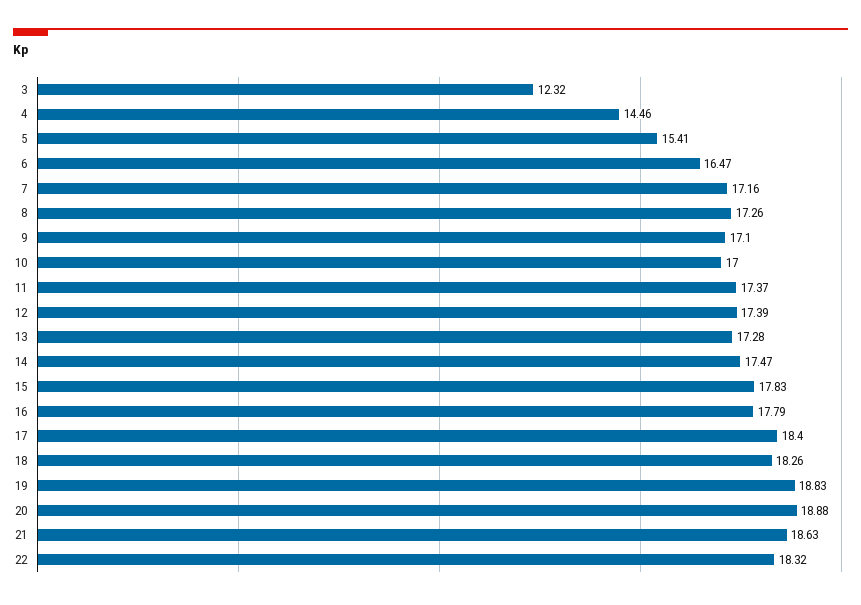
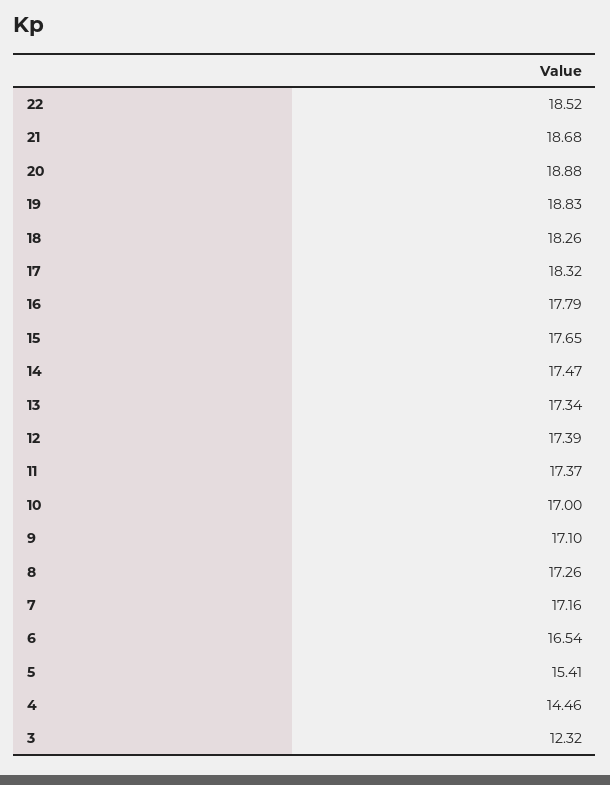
  {
    "3": 12.32,
    "4": 14.46,
    "5": 15.41,
-   "6": 16.47,
+   "6": 16.54,
    "7": 17.16,
    "8": 17.26,
    "9": 17.1,
    "10": 17,
    "11": 17.37,
    "12": 17.39,
-   "13": 17.28,
+   "13": 17.34,
    "14": 17.47,
-   "15": 17.83,
+   "15": 17.65,
    "16": 17.79,
-   "17": 18.4,
+   "17": 18.32,
    "18": 18.26,
    "19": 18.83,
    "20": 18.88,
-   "21": 18.63,
+   "21": 18.68,
-   "22": 18.32
+   "22": 18.52
  }

